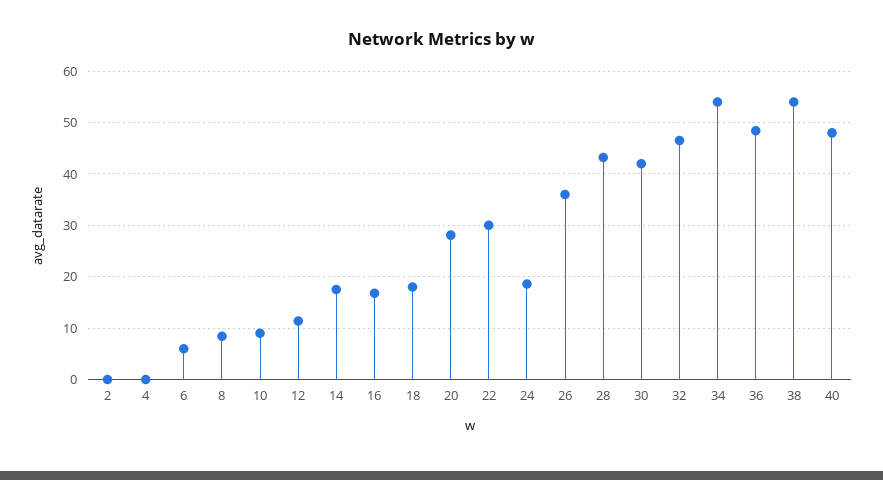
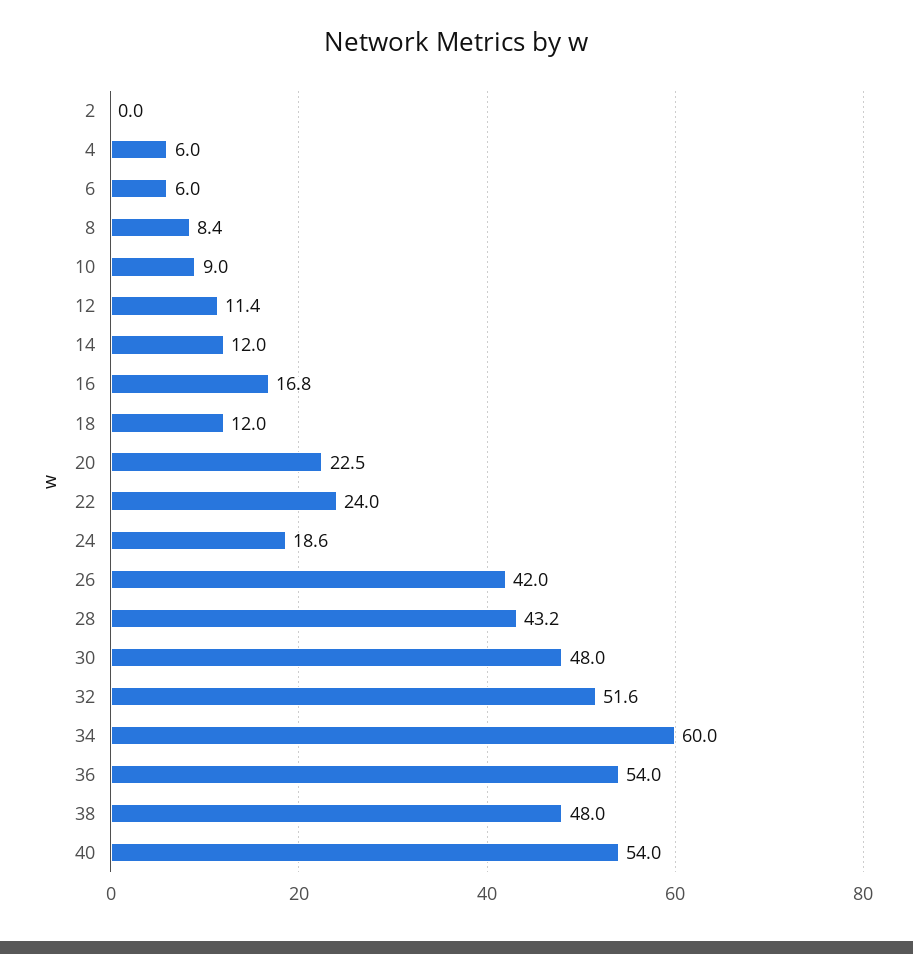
  {
    "2": 0,
-   "4": 0,
+   "4": 6,
    "6": 6,
    "8": 8.4,
    "10": 9,
    "12": 11.4,
-   "14": 18,
+   "14": 12,
    "16": 16.8,
-   "18": 18,
+   "18": 12,
-   "20": 28,
+   "20": 22.5,
-   "22": 30,
+   "22": 24,
    "24": 18.6,
-   "26": 36,
+   "26": 42,
    "28": 43.2,
-   "30": 42,
+   "30": 48,
-   "32": 46,
+   "32": 51.6,
-   "34": 54,
+   "34": 60,
-   "36": 48,
+   "36": 54,
-   "38": 54,
+   "38": 48,
-   "40": 48
+   "40": 54
  }

